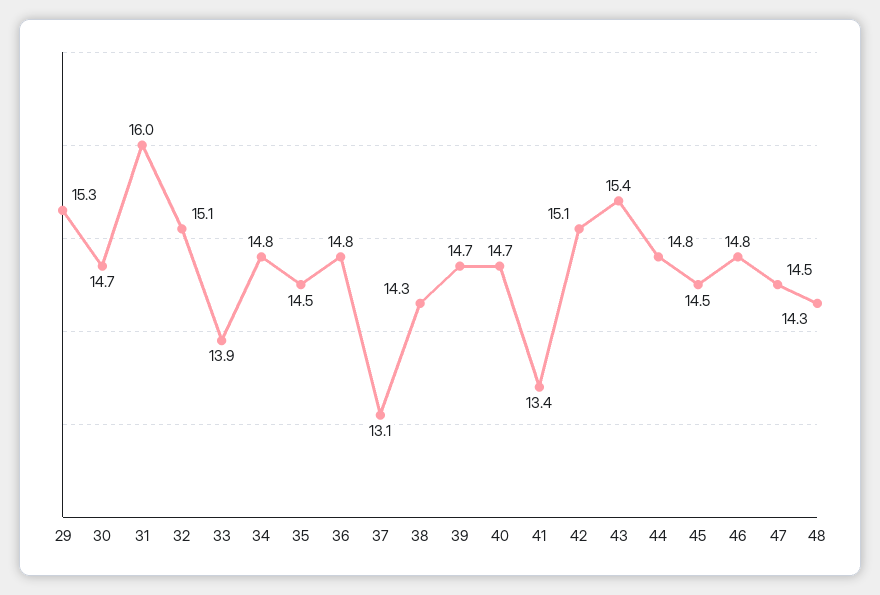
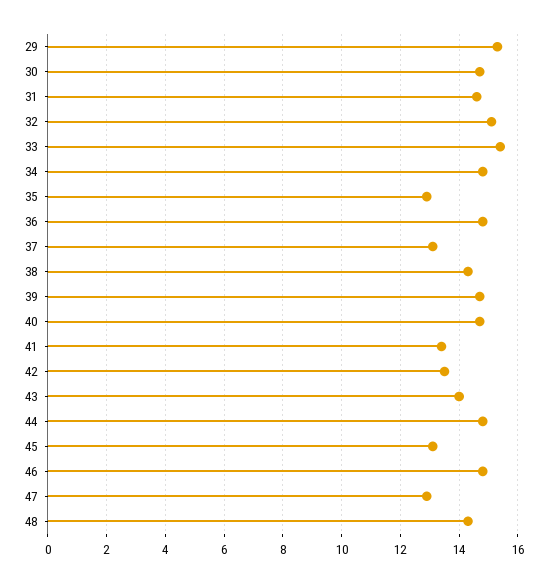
  {
    "29": 15.3,
    "30": 14.7,
-   "31": 16,
+   "31": 14.5,
    "32": 15.1,
-   "33": 13.9,
+   "33": 15.5,
    "34": 14.8,
-   "35": 14.5,
+   "35": 13,
    "36": 14.8,
    "37": 13.1,
    "38": 14.3,
    "39": 14.7,
    "40": 14.7,
    "41": 13.4,
-   "42": 15.1,
+   "42": 13.5,
-   "43": 15.4,
+   "43": 14,
    "44": 14.8,
-   "45": 14.5,
+   "45": 13,
    "46": 14.8,
-   "47": 14.5,
+   "47": 13,
    "48": 14.3
  }

